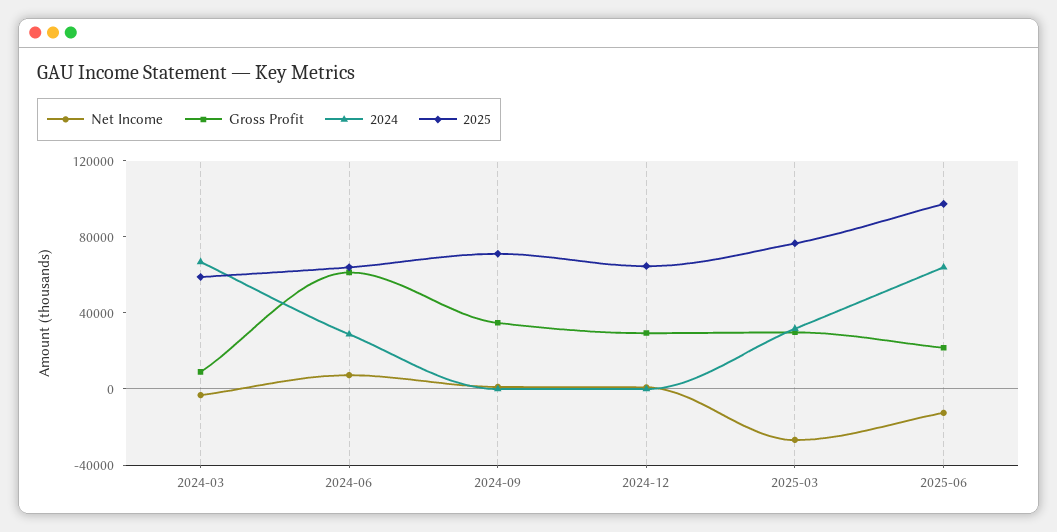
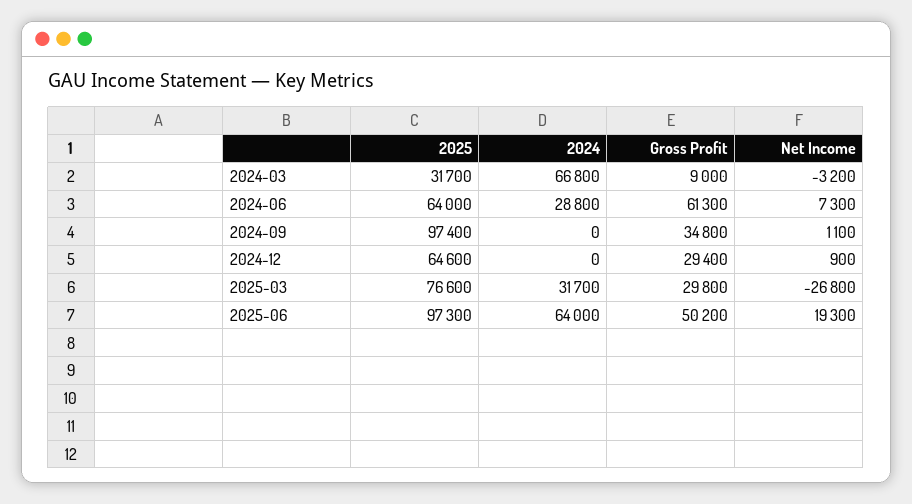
  {
    "Net Income": {
      "2024-03": -3200,
      "2024-06": 7300,
      "2024-09": 1100,
      "2024-12": 900,
      "2025-03": -26800,
-     "2025-06": -10000
+     "2025-06": 19300
    },
    "Gross Profit": {
      "2024-03": 9000,
      "2024-06": 61300,
      "2024-09": 34800,
      "2024-12": 29400,
      "2025-03": 29800,
-     "2025-06": 20000
+     "2025-06": 50200
    },
    "2024": {
      "2024-03": 66800,
      "2024-06": 28800,
      "2024-09": 0,
      "2024-12": 0,
      "2025-03": 31700,
      "2025-06": 64000
    },
    "2025": {
-     "2024-03": 60000,
+     "2024-03": 31700,
      "2024-06": 64000,
-     "2024-09": 70000,
+     "2024-09": 97400,
      "2024-12": 64600,
      "2025-03": 76600,
      "2025-06": 97300
    }
  }

